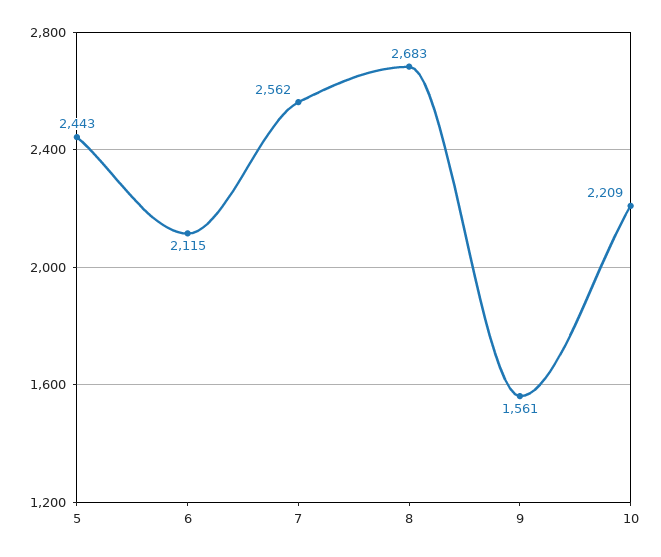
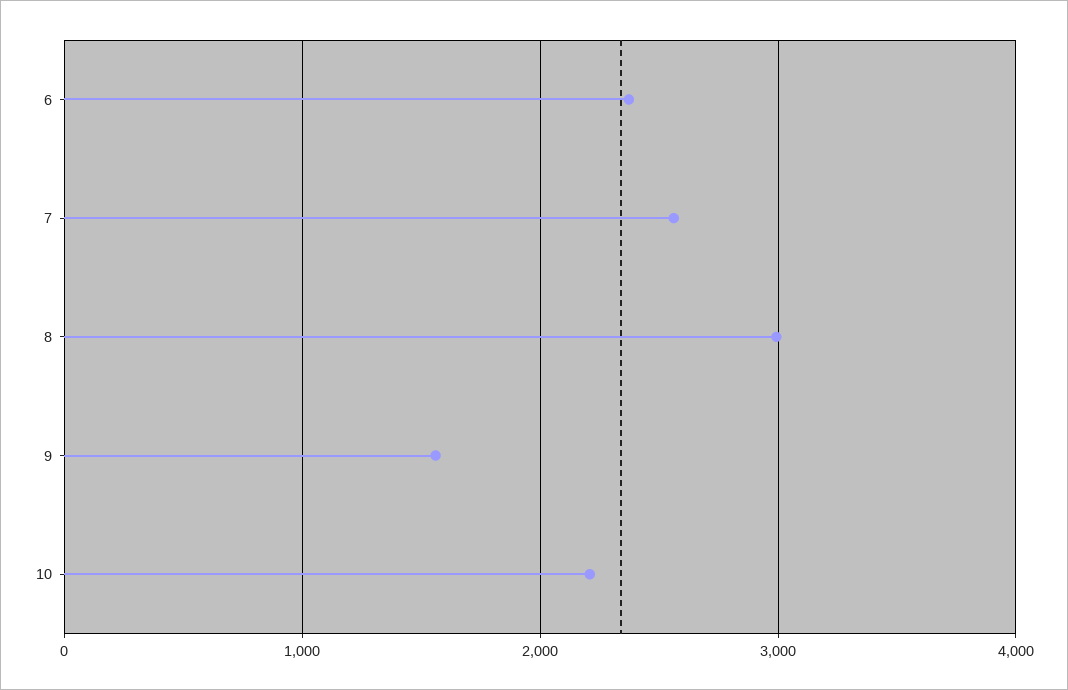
  {
-   "5": 2443,
-   "6": 2115,
+   "6": 2400,
    "7": 2562,
-   "8": 2683,
+   "8": 3000,
    "9": 1561,
    "10": 2209
  }

